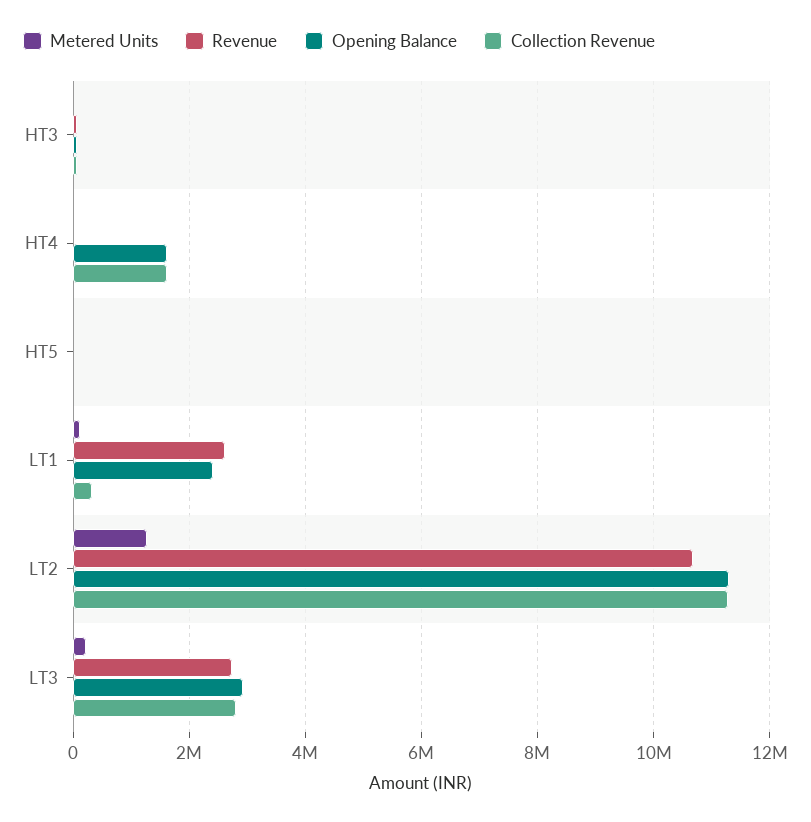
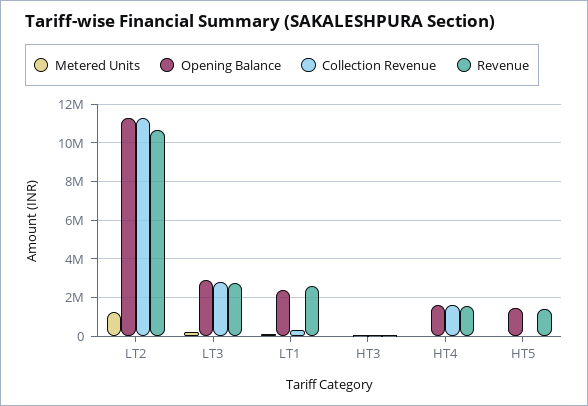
  {
    "Metered Units": {
      "HT3": 0,
      "HT4": 0,
      "HT5": 0,
      "LT1": 200000,
      "LT2": 1200000,
      "LT3": 200000
    },
    "Revenue": {
      "HT3": 0,
-     "HT4": 0,
+     "HT4": 1500000,
-     "HT5": 0,
+     "HT5": 1500000,
      "LT1": 2600000,
      "LT2": 10600000,
      "LT3": 2800000
    },
    "Opening Balance": {
      "HT3": 0,
      "HT4": 1600000,
-     "HT5": 0,
+     "HT5": 1500000,
      "LT1": 2400000,
      "LT2": 11200000,
      "LT3": 3000000
    },
    "Collection Revenue": {
      "HT3": 0,
      "HT4": 1600000,
      "HT5": 0,
      "LT1": 400000,
      "LT2": 11200000,
      "LT3": 2800000
    }
  }

